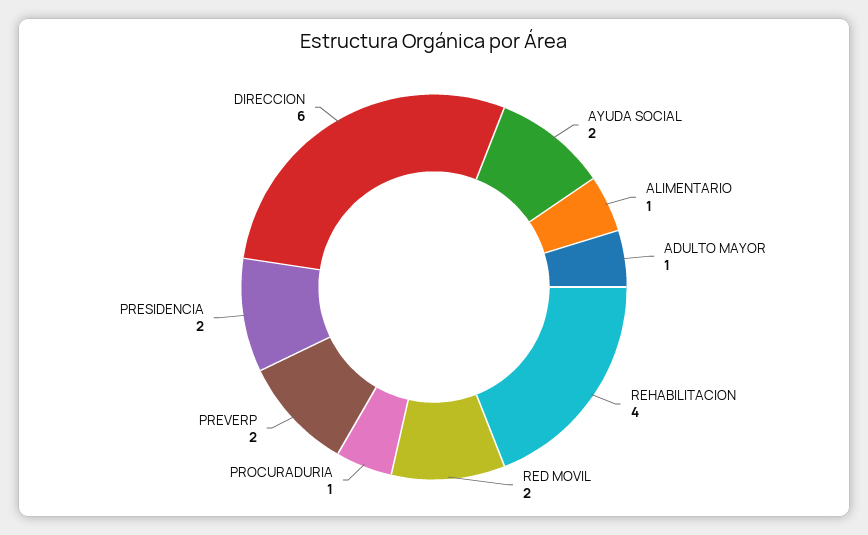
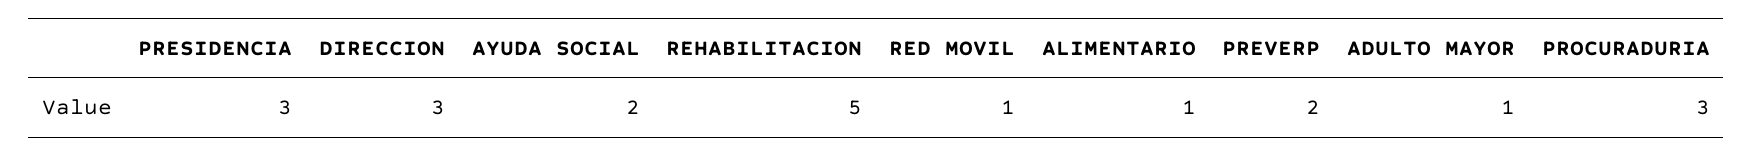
  {
    "AYUDA SOCIAL": 2,
    "ALIMENTARIO": 1,
    "ADULTO MAYOR": 1,
-   "REHABILITACION": 4,
+   "REHABILITACION": 5,
-   "RED MOVIL": 2,
+   "RED MOVIL": 1,
-   "PROCURADURIA": 1,
+   "PROCURADURIA": 3,
    "PREVERP": 2,
-   "PRESIDENCIA": 2,
+   "PRESIDENCIA": 3,
-   "DIRECCION": 6
+   "DIRECCION": 3
  }

